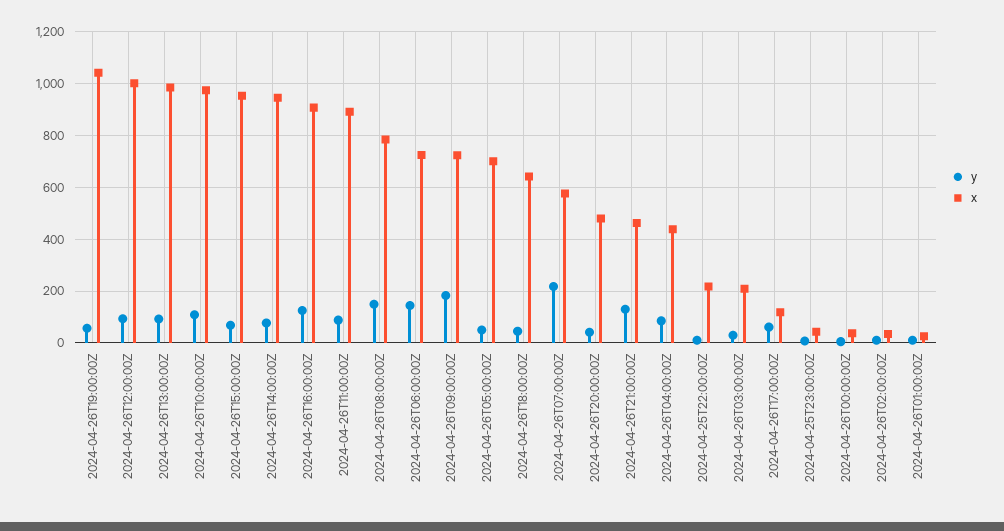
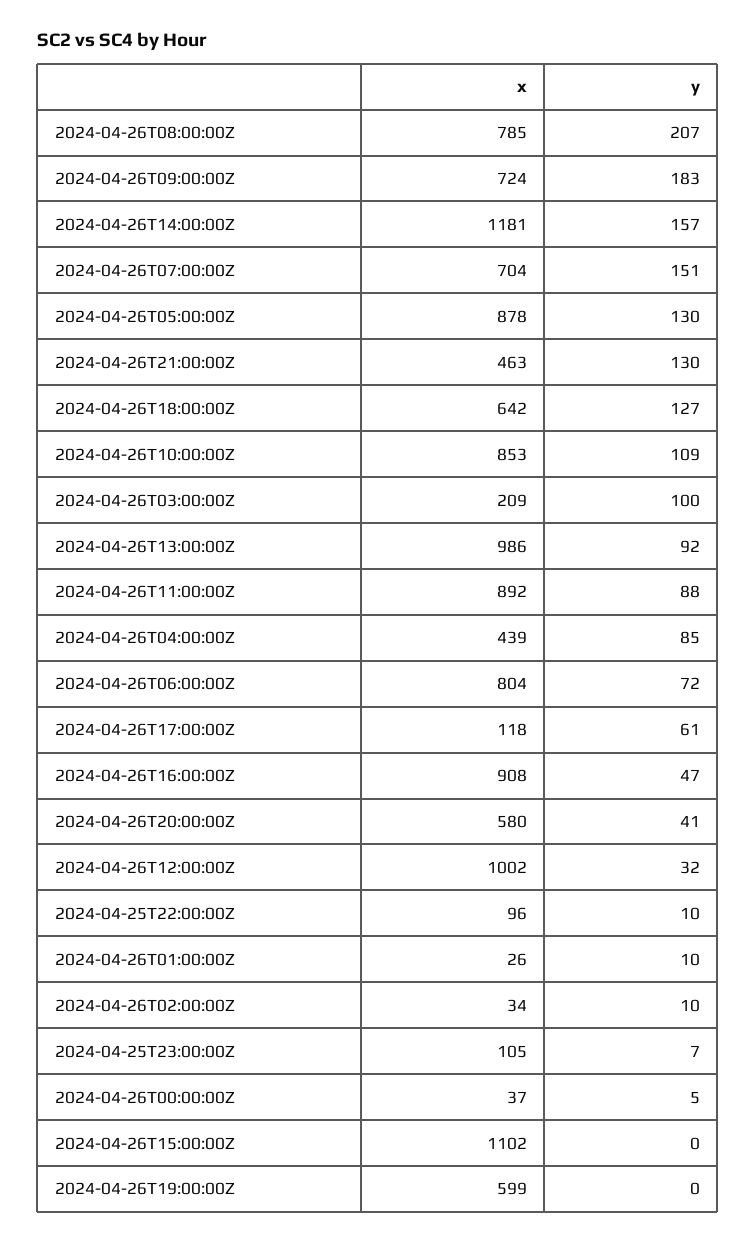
  {
    "y": {
-     "2024-04-26T19:00:00Z": 50,
+     "2024-04-26T19:00:00Z": 0,
-     "2024-04-26T12:00:00Z": 100,
+     "2024-04-26T12:00:00Z": 32,
      "2024-04-26T13:00:00Z": 92,
      "2024-04-26T10:00:00Z": 109,
-     "2024-04-26T15:00:00Z": 75,
+     "2024-04-26T15:00:00Z": 0,
-     "2024-04-26T14:00:00Z": 75,
+     "2024-04-26T14:00:00Z": 157,
-     "2024-04-26T16:00:00Z": 125,
+     "2024-04-26T16:00:00Z": 47,
      "2024-04-26T11:00:00Z": 88,
-     "2024-04-26T08:00:00Z": 150,
+     "2024-04-26T08:00:00Z": 207,
-     "2024-04-26T06:00:00Z": 150,
+     "2024-04-26T06:00:00Z": 72,
      "2024-04-26T09:00:00Z": 183,
-     "2024-04-26T05:00:00Z": 50,
+     "2024-04-26T05:00:00Z": 130,
-     "2024-04-26T18:00:00Z": 50,
+     "2024-04-26T18:00:00Z": 127,
-     "2024-04-26T07:00:00Z": 225,
+     "2024-04-26T07:00:00Z": 151,
      "2024-04-26T20:00:00Z": 41,
      "2024-04-26T21:00:00Z": 130,
      "2024-04-26T04:00:00Z": 85,
      "2024-04-25T22:00:00Z": 10,
-     "2024-04-26T03:00:00Z": 25,
+     "2024-04-26T03:00:00Z": 100,
      "2024-04-26T17:00:00Z": 61,
      "2024-04-25T23:00:00Z": 7,
      "2024-04-26T00:00:00Z": 5,
      "2024-04-26T02:00:00Z": 10,
      "2024-04-26T01:00:00Z": 10
    },
    "x": {
-     "2024-04-26T19:00:00Z": 1050,
+     "2024-04-26T19:00:00Z": 599,
      "2024-04-26T12:00:00Z": 1002,
      "2024-04-26T13:00:00Z": 986,
-     "2024-04-26T10:00:00Z": 975,
+     "2024-04-26T10:00:00Z": 853,
-     "2024-04-26T15:00:00Z": 950,
+     "2024-04-26T15:00:00Z": 1102,
-     "2024-04-26T14:00:00Z": 950,
+     "2024-04-26T14:00:00Z": 1181,
      "2024-04-26T16:00:00Z": 908,
      "2024-04-26T11:00:00Z": 892,
      "2024-04-26T08:00:00Z": 785,
-     "2024-04-26T06:00:00Z": 725,
+     "2024-04-26T06:00:00Z": 804,
      "2024-04-26T09:00:00Z": 724,
-     "2024-04-26T05:00:00Z": 700,
+     "2024-04-26T05:00:00Z": 878,
      "2024-04-26T18:00:00Z": 642,
-     "2024-04-26T07:00:00Z": 575,
+     "2024-04-26T07:00:00Z": 704,
-     "2024-04-26T20:00:00Z": 475,
+     "2024-04-26T20:00:00Z": 580,
      "2024-04-26T21:00:00Z": 463,
      "2024-04-26T04:00:00Z": 439,
-     "2024-04-25T22:00:00Z": 225,
+     "2024-04-25T22:00:00Z": 96,
      "2024-04-26T03:00:00Z": 209,
      "2024-04-26T17:00:00Z": 118,
-     "2024-04-25T23:00:00Z": 50,
+     "2024-04-25T23:00:00Z": 105,
      "2024-04-26T00:00:00Z": 37,
      "2024-04-26T02:00:00Z": 34,
      "2024-04-26T01:00:00Z": 26
    }
  }

